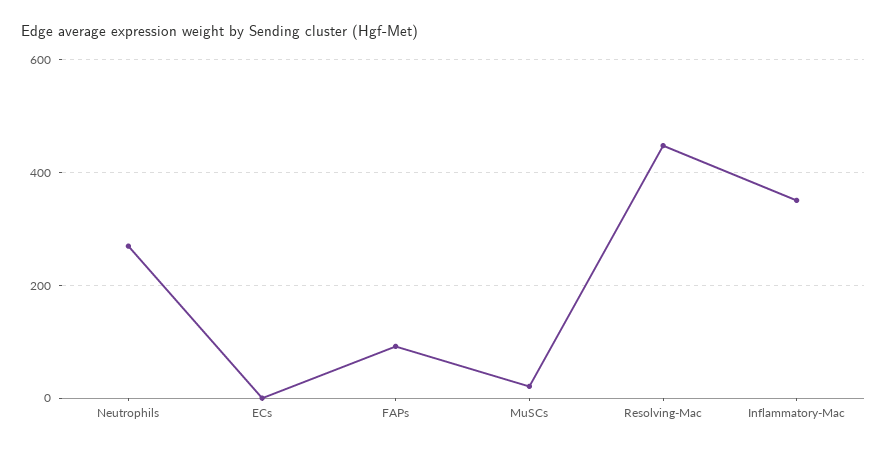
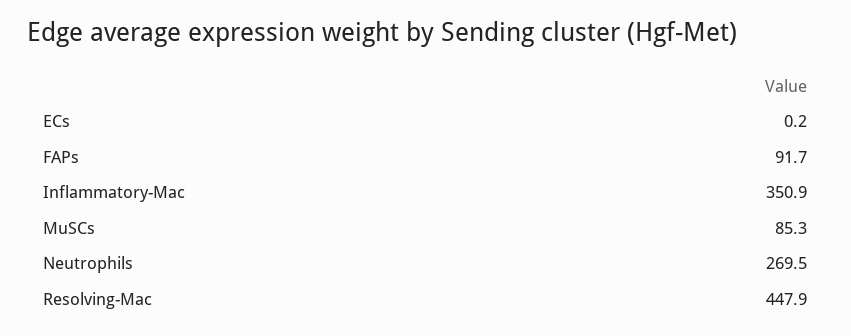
  {
    "Neutrophils": 269.5,
    "ECs": 0.2,
    "FAPs": 91.7,
-   "MuSCs": 20,
+   "MuSCs": 85.3,
    "Resolving-Mac": 447.9,
    "Inflammatory-Mac": 350.9
  }

